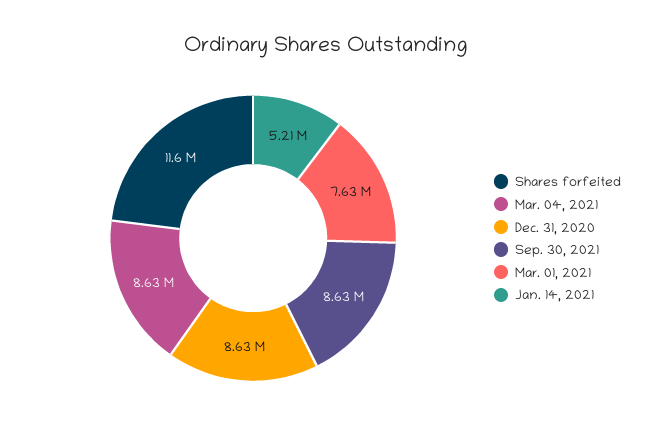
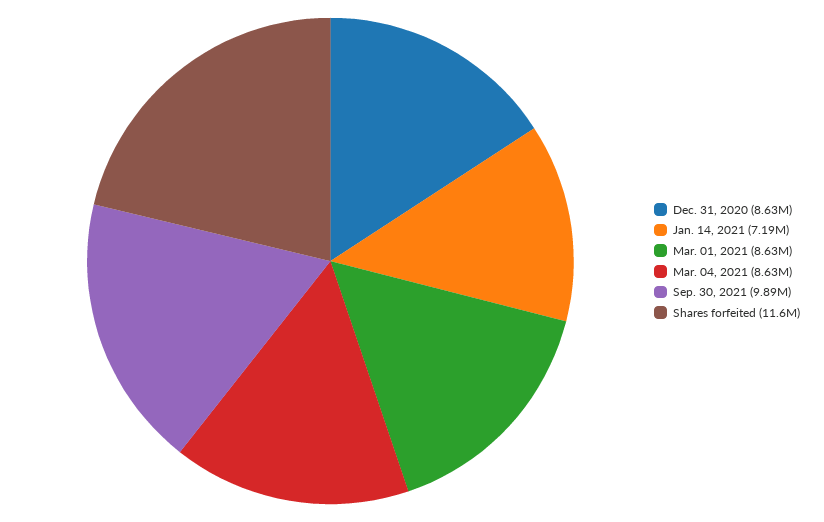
  {
    "Shares forfeited": 11600000,
    "Mar. 04, 2021": 8630000,
    "Dec. 31, 2020": 8630000,
-   "Sep. 30, 2021": 8630000,
+   "Sep. 30, 2021": 9890000,
-   "Mar. 01, 2021": 7630000,
+   "Mar. 01, 2021": 8630000,
-   "Jan. 14, 2021": 5210000
+   "Jan. 14, 2021": 7190000
  }

